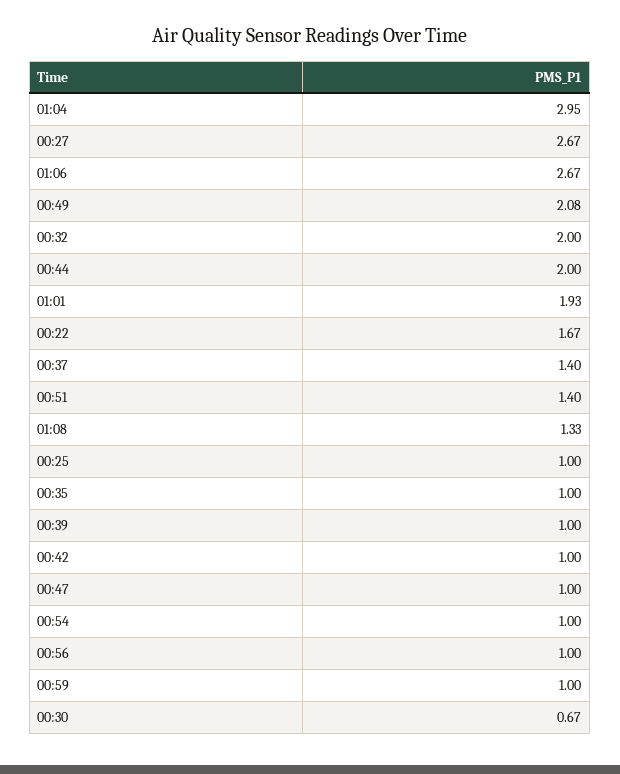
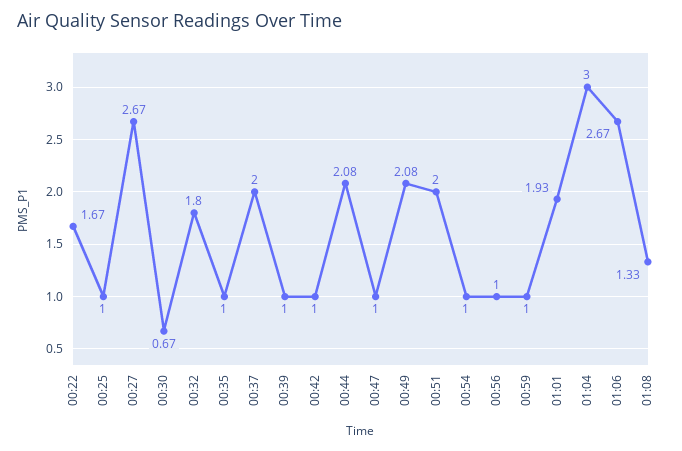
  {
-   "01:04": 2.95,
+   "01:04": 3,
    "00:27": 2.67,
    "01:06": 2.67,
    "00:49": 2.08,
-   "00:32": 2,
+   "00:32": 1.8,
-   "00:44": 2,
+   "00:44": 2.08,
    "01:01": 1.93,
    "00:22": 1.67,
-   "00:37": 1.4,
+   "00:37": 2,
-   "00:51": 1.4,
+   "00:51": 2,
    "01:08": 1.33,
    "00:25": 1,
    "00:35": 1,
    "00:39": 1,
    "00:42": 1,
    "00:47": 1,
    "00:54": 1,
    "00:56": 1,
    "00:59": 1,
    "00:30": 0.67
  }

